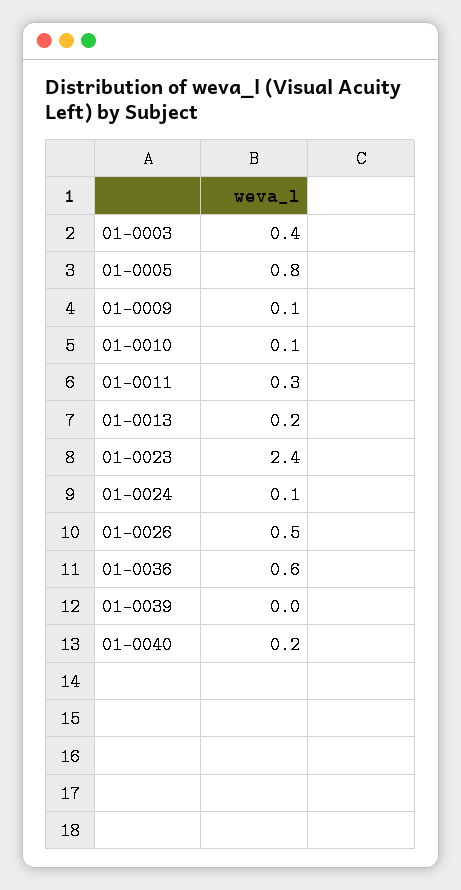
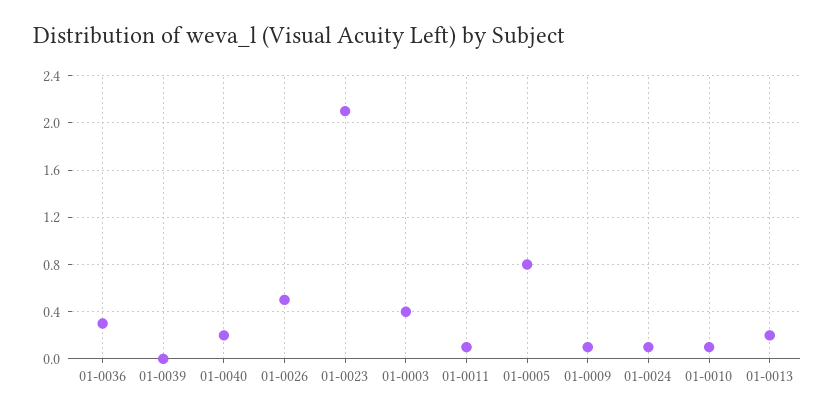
  {
    "01-0003": 0.4,
    "01-0005": 0.8,
    "01-0009": 0.1,
    "01-0010": 0.1,
-   "01-0011": 0.3,
+   "01-0011": 0.1,
    "01-0013": 0.2,
-   "01-0023": 2.4,
+   "01-0023": 2.1,
    "01-0024": 0.1,
    "01-0026": 0.5,
-   "01-0036": 0.6,
+   "01-0036": 0.3,
    "01-0039": 0,
    "01-0040": 0.2
  }

